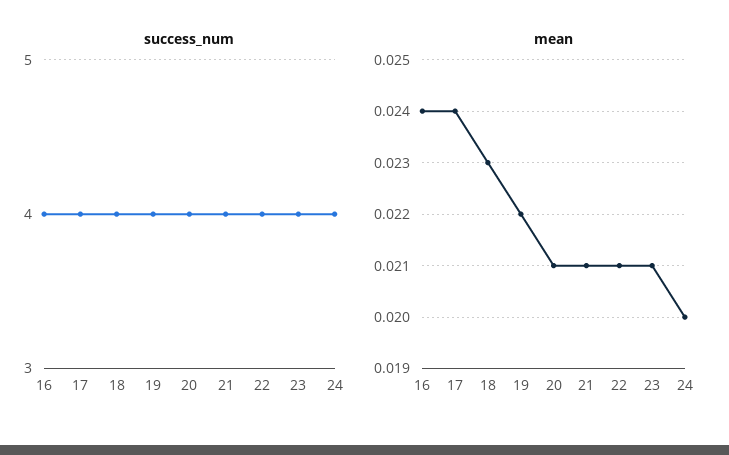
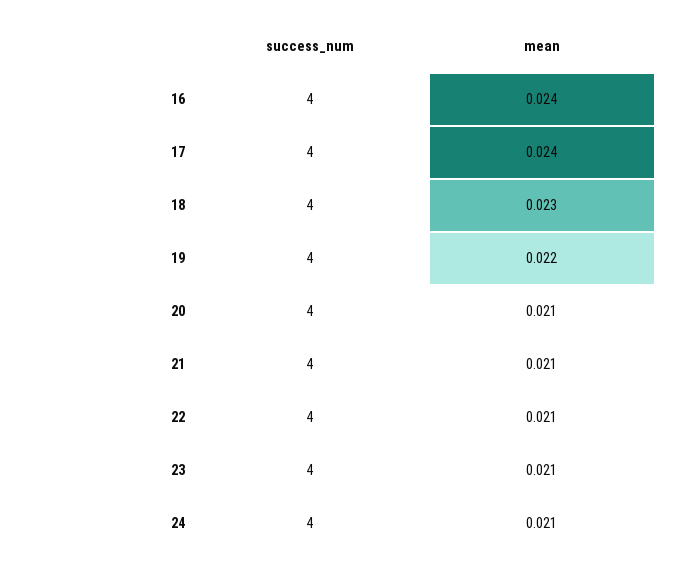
  {
    "success_num": {
      "16": 4,
      "17": 4,
      "18": 4,
      "19": 4,
      "20": 4,
      "21": 4,
      "22": 4,
      "23": 4,
      "24": 4
    },
    "mean": {
      "16": 0.024,
      "17": 0.024,
      "18": 0.023,
      "19": 0.022,
      "20": 0.021,
      "21": 0.021,
      "22": 0.021,
      "23": 0.021,
-     "24": 0.02
+     "24": 0.021
    }
  }

